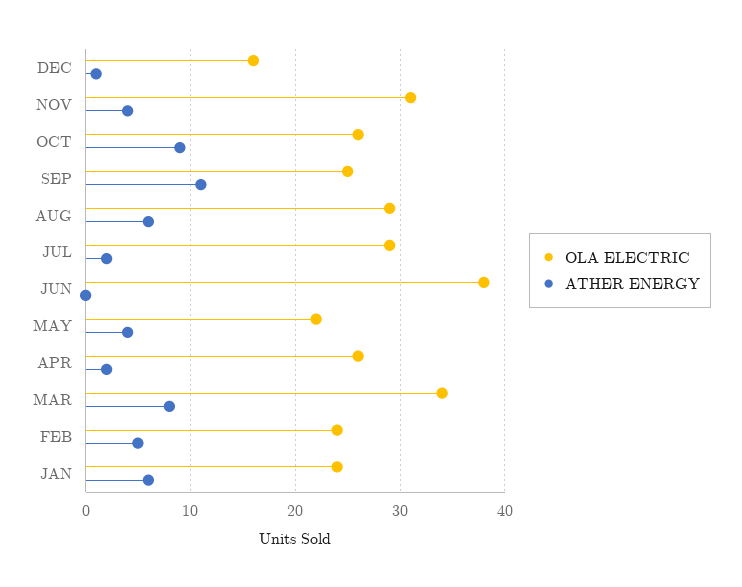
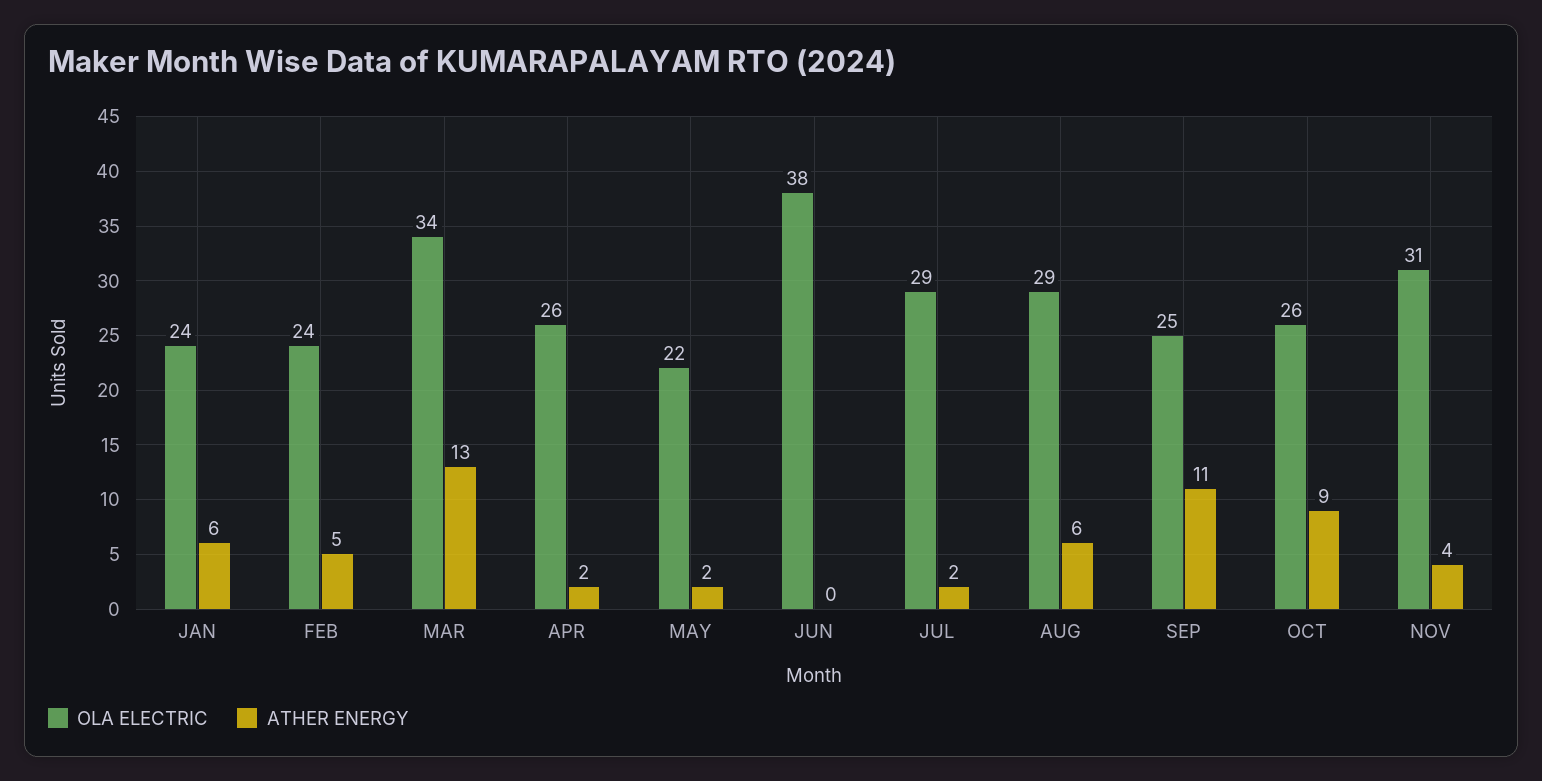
  {
    "OLA ELECTRIC": {
-     "DEC": 16,
      "NOV": 31,
      "OCT": 26,
      "SEP": 25,
      "AUG": 29,
      "JUL": 29,
      "JUN": 38,
      "MAY": 22,
      "APR": 26,
      "MAR": 34,
      "FEB": 24,
      "JAN": 24
    },
    "ATHER ENERGY": {
-     "DEC": 1,
      "NOV": 4,
      "OCT": 9,
      "SEP": 11,
      "AUG": 6,
      "JUL": 2,
      "JUN": 0,
-     "MAY": 4,
+     "MAY": 2,
      "APR": 2,
-     "MAR": 8,
+     "MAR": 13,
      "FEB": 5,
      "JAN": 6
    }
  }

